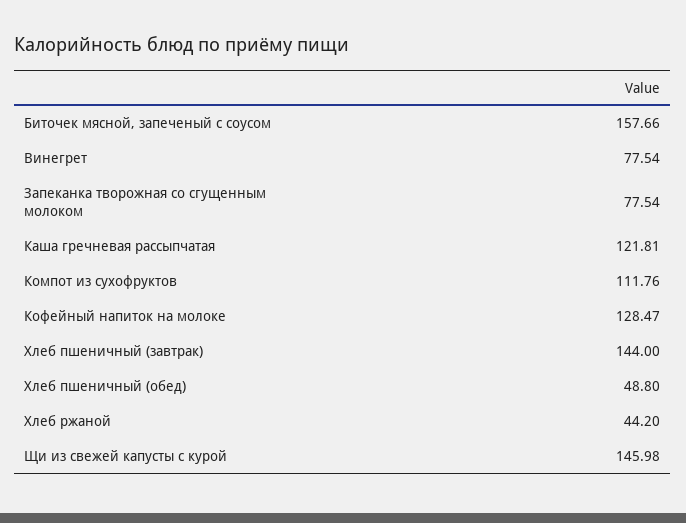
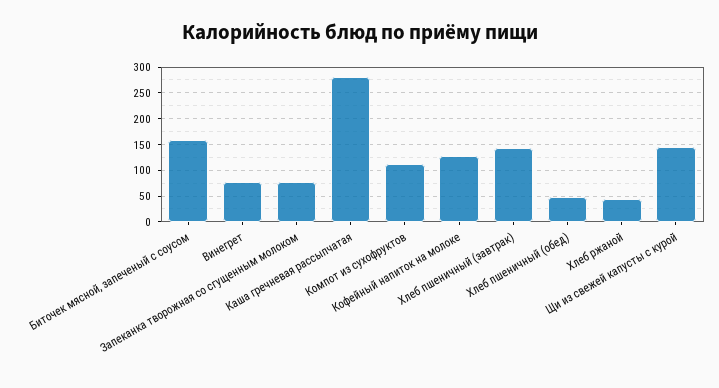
  {
    "Биточек мясной, запеченый с соусом": 157.66,
    "Винегрет": 77.54,
    "Запеканка творожная со сгущенным молоком": 77.54,
-   "Каша гречневая рассыпчатая": 121.81,
+   "Каша гречневая рассыпчатая": 275,
    "Компот из сухофруктов": 111.76,
    "Кофейный напиток на молоке": 128.47,
    "Хлеб пшеничный (завтрак)": 144,
    "Хлеб пшеничный (обед)": 48.8,
    "Хлеб ржаной": 44.2,
    "Щи из свежей капусты с курой": 145.98
  }

